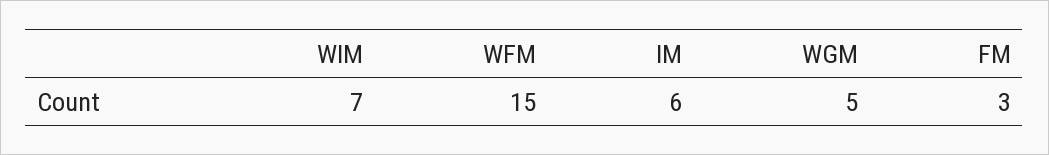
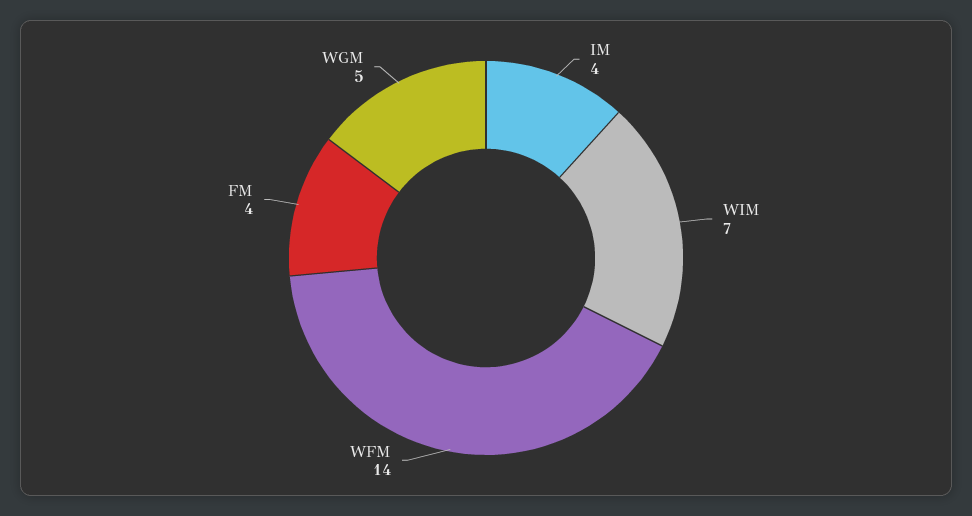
  {
    "WIM": 7,
-   "WFM": 15,
+   "WFM": 14,
-   "IM": 6,
+   "IM": 4,
    "WGM": 5,
-   "FM": 3
+   "FM": 4
  }

